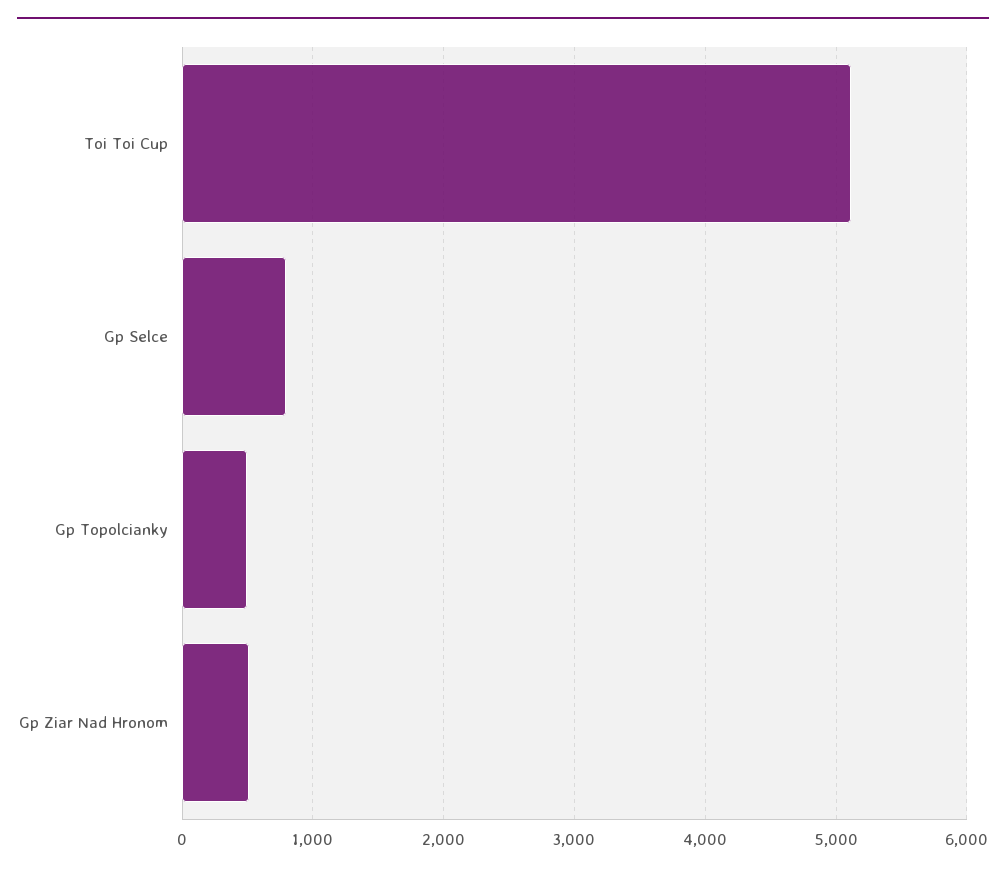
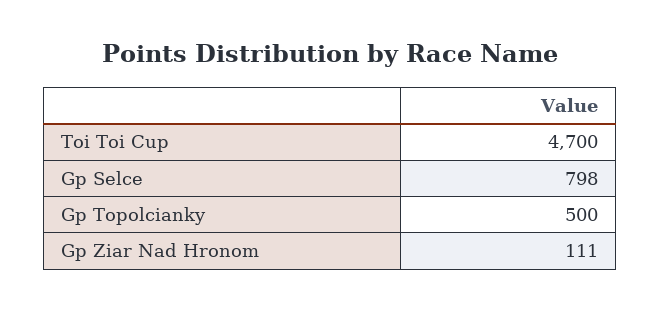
  {
-   "Toi Toi Cup": 5100,
+   "Toi Toi Cup": 4700,
    "Gp Selce": 798,
    "Gp Topolcianky": 500,
-   "Gp Ziar Nad Hronom": 500
+   "Gp Ziar Nad Hronom": 111
  }

